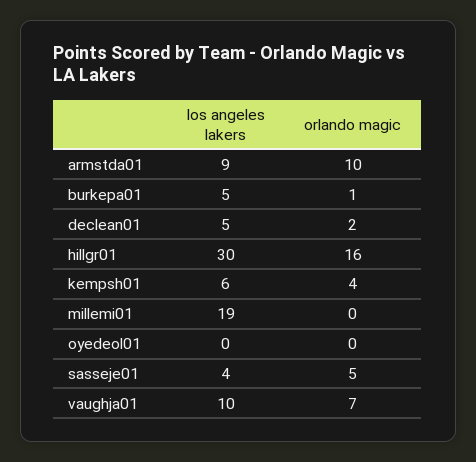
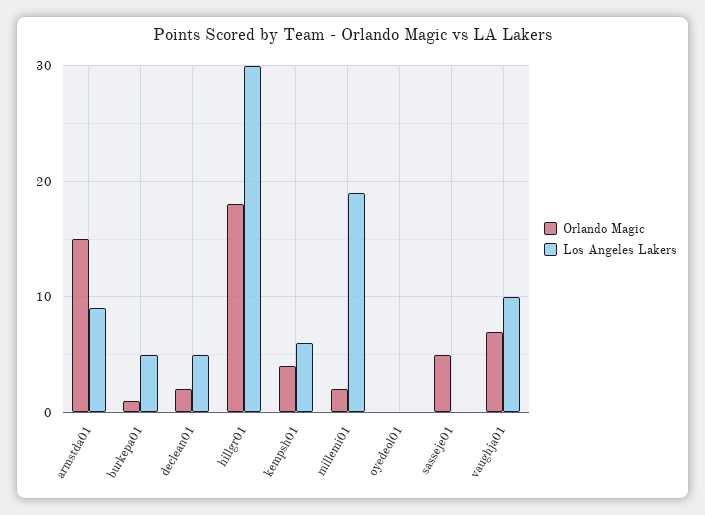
  {
    "los angeles lakers": {
      "armstda01": 9,
      "burkepa01": 5,
      "declean01": 5,
      "hillgr01": 30,
      "kempsh01": 6,
      "millemi01": 19,
      "oyedeol01": 0,
-     "sasseje01": 4,
+     "sasseje01": 0,
      "vaughja01": 10
    },
    "orlando magic": {
-     "armstda01": 10,
+     "armstda01": 15,
      "burkepa01": 1,
      "declean01": 2,
-     "hillgr01": 16,
+     "hillgr01": 18,
      "kempsh01": 4,
-     "millemi01": 0,
+     "millemi01": 2,
      "oyedeol01": 0,
      "sasseje01": 5,
      "vaughja01": 7
    }
  }

